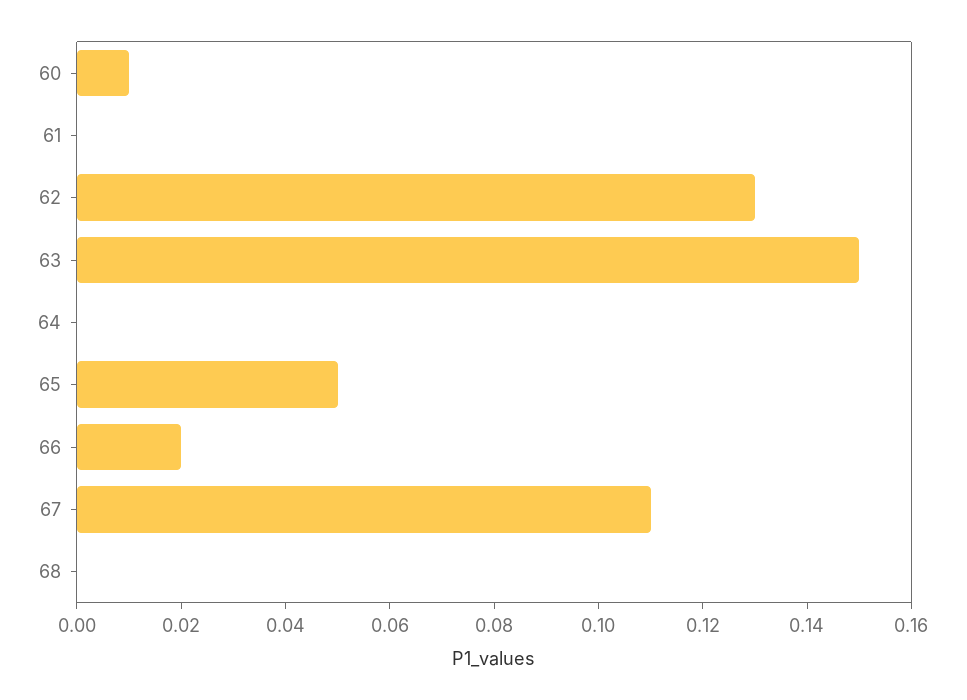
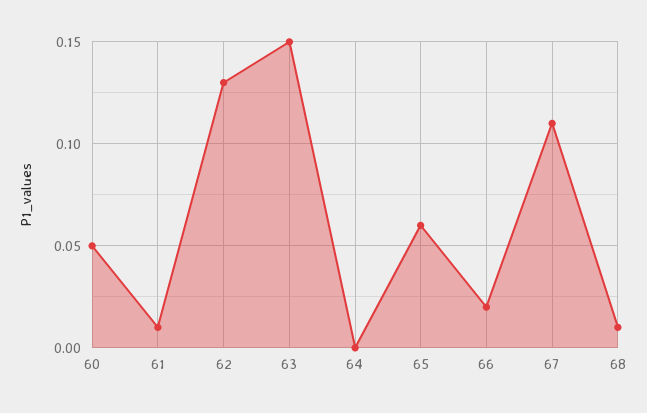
  {
-   "60": 0.01,
+   "60": 0.05,
-   "61": 0,
+   "61": 0.01,
    "62": 0.13,
    "63": 0.15,
    "64": 0,
-   "65": 0.05,
+   "65": 0.06,
    "66": 0.02,
    "67": 0.11,
-   "68": 0
+   "68": 0.01
  }

